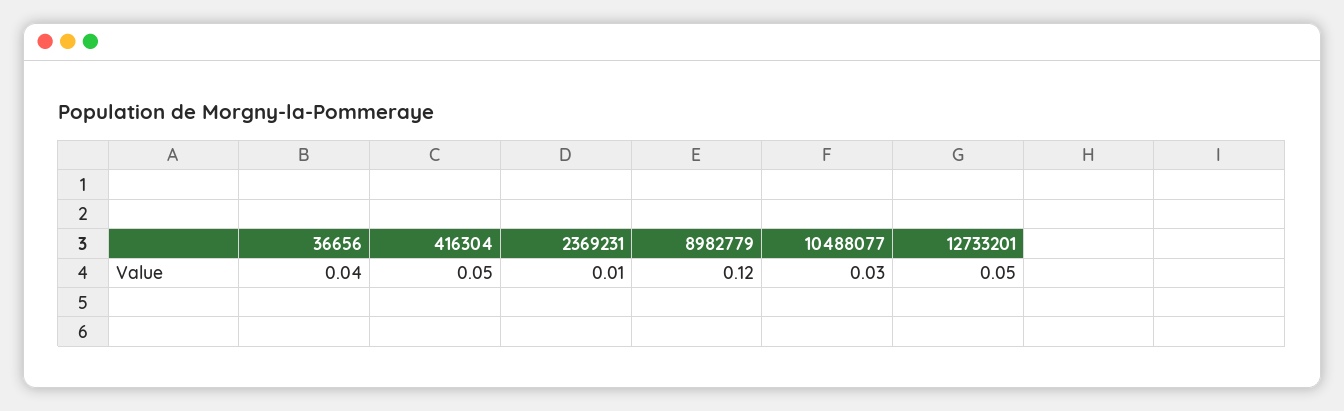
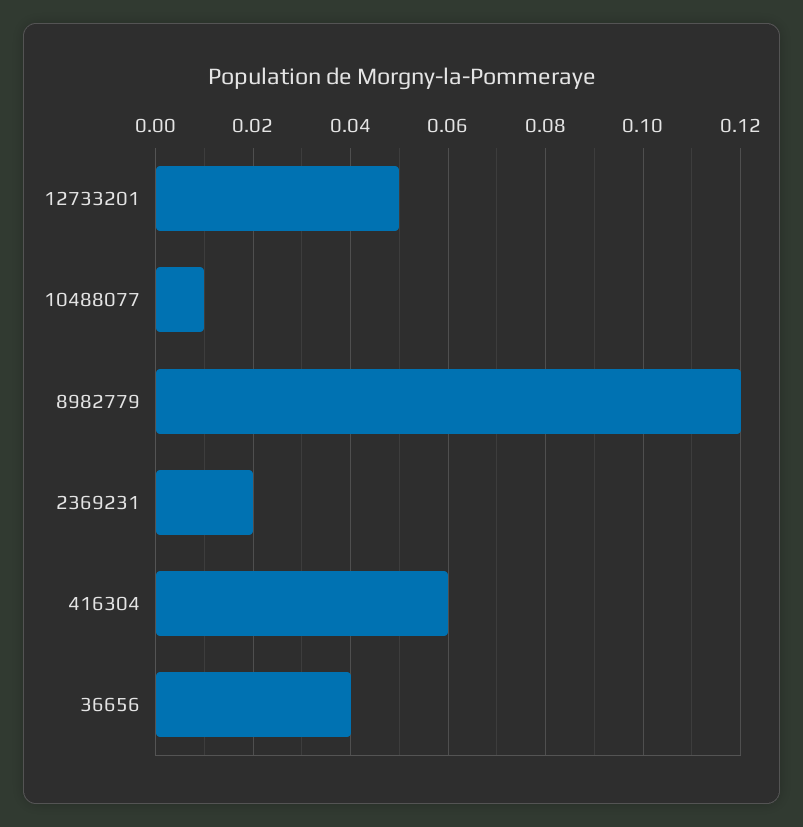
  {
    "36656": 0.04,
-   "416304": 0.05,
+   "416304": 0.06,
-   "2369231": 0.01,
+   "2369231": 0.02,
    "8982779": 0.12,
-   "10488077": 0.03,
+   "10488077": 0.01,
    "12733201": 0.05
  }

